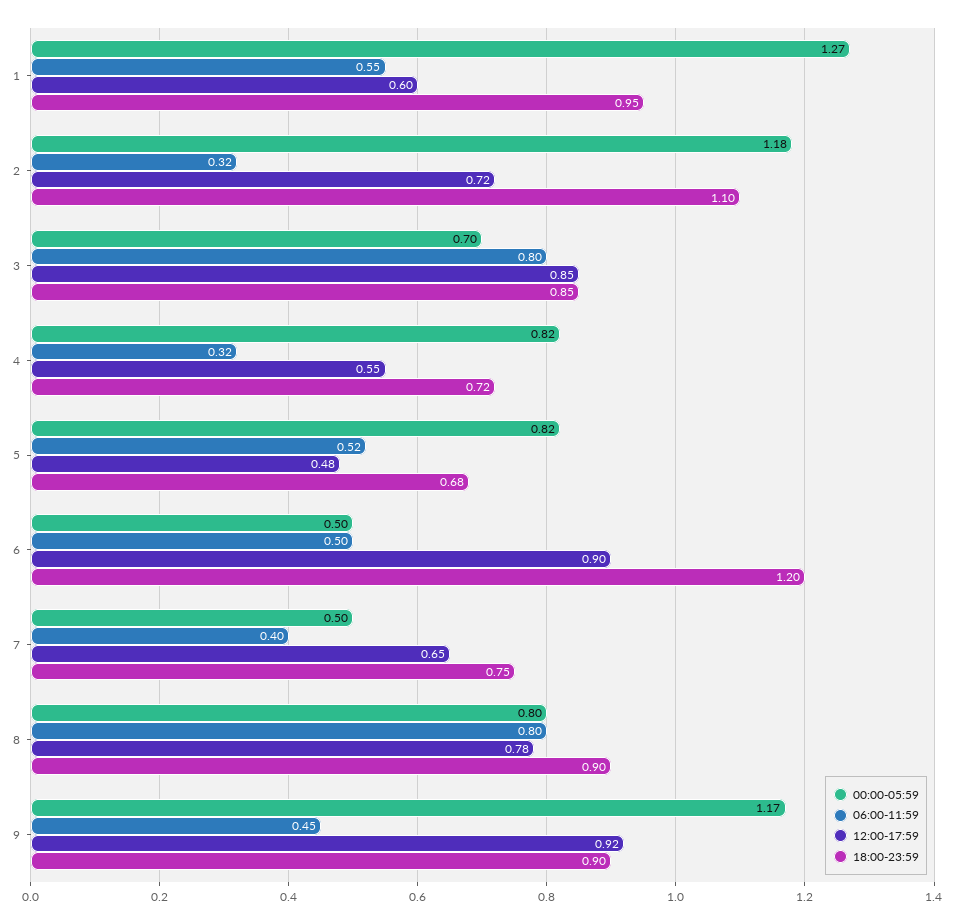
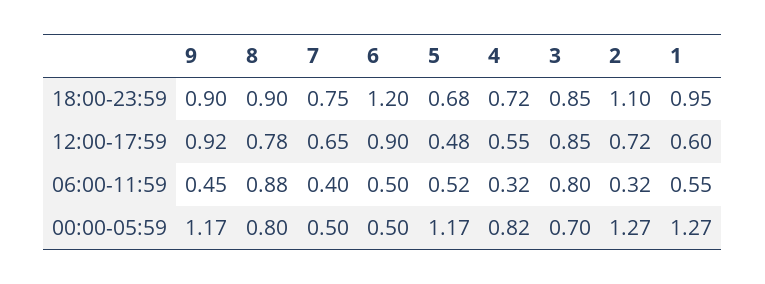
  {
    "00:00-05:59": {
      "1": 1.27,
-     "2": 1.18,
+     "2": 1.27,
      "3": 0.7,
      "4": 0.82,
-     "5": 0.82,
+     "5": 1.17,
      "6": 0.5,
      "7": 0.5,
      "8": 0.8,
      "9": 1.17
    },
    "06:00-11:59": {
      "1": 0.55,
      "2": 0.32,
      "3": 0.8,
      "4": 0.32,
      "5": 0.52,
      "6": 0.5,
      "7": 0.4,
-     "8": 0.8,
+     "8": 0.88,
      "9": 0.45
    },
    "12:00-17:59": {
      "1": 0.6,
      "2": 0.72,
      "3": 0.85,
      "4": 0.55,
      "5": 0.48,
      "6": 0.9,
      "7": 0.65,
      "8": 0.78,
      "9": 0.92
    },
    "18:00-23:59": {
      "1": 0.95,
      "2": 1.1,
      "3": 0.85,
      "4": 0.72,
      "5": 0.68,
      "6": 1.2,
      "7": 0.75,
      "8": 0.9,
      "9": 0.9
    }
  }

